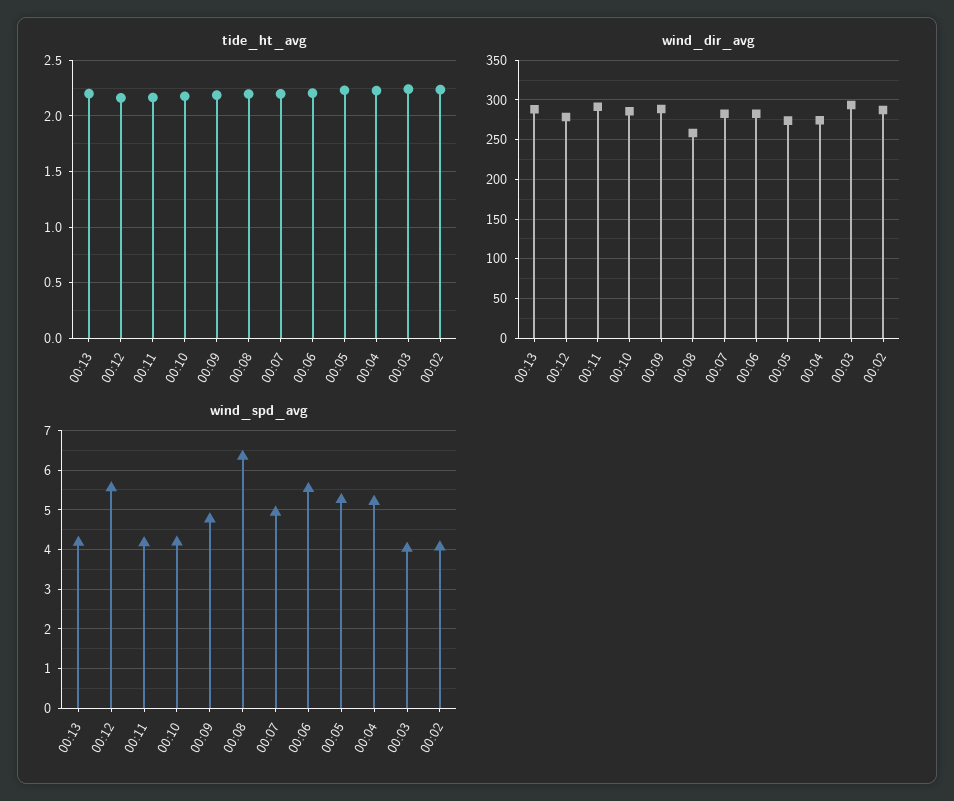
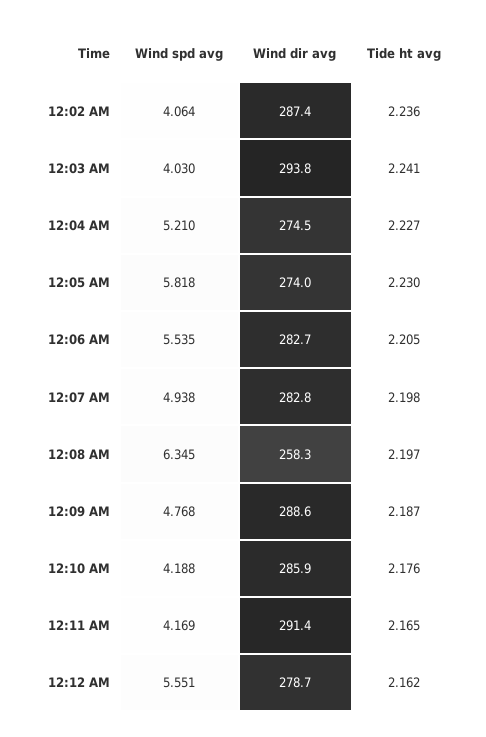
  {
    "tide_ht_avg": {
-     "00:13": 2.2,
      "00:12": 2.162,
      "00:11": 2.165,
      "00:10": 2.176,
      "00:09": 2.187,
      "00:08": 2.197,
      "00:07": 2.198,
      "00:06": 2.205,
      "00:05": 2.23,
      "00:04": 2.227,
      "00:03": 2.241,
      "00:02": 2.236
    },
    "wind_dir_avg": {
-     "00:13": 290,
      "00:12": 278.7,
      "00:11": 291.4,
      "00:10": 285.9,
      "00:09": 288.6,
      "00:08": 258.3,
      "00:07": 282.8,
      "00:06": 282.7,
      "00:05": 274,
      "00:04": 274.5,
      "00:03": 293.8,
      "00:02": 287.4
    },
    "wind_spd_avg": {
-     "00:13": 4.2,
      "00:12": 5.551,
      "00:11": 4.169,
      "00:10": 4.188,
      "00:09": 4.768,
      "00:08": 6.345,
      "00:07": 4.938,
      "00:06": 5.535,
-     "00:05": 5.2,
+     "00:05": 5.818,
      "00:04": 5.21,
      "00:03": 4.03,
      "00:02": 4.064
    }
  }

